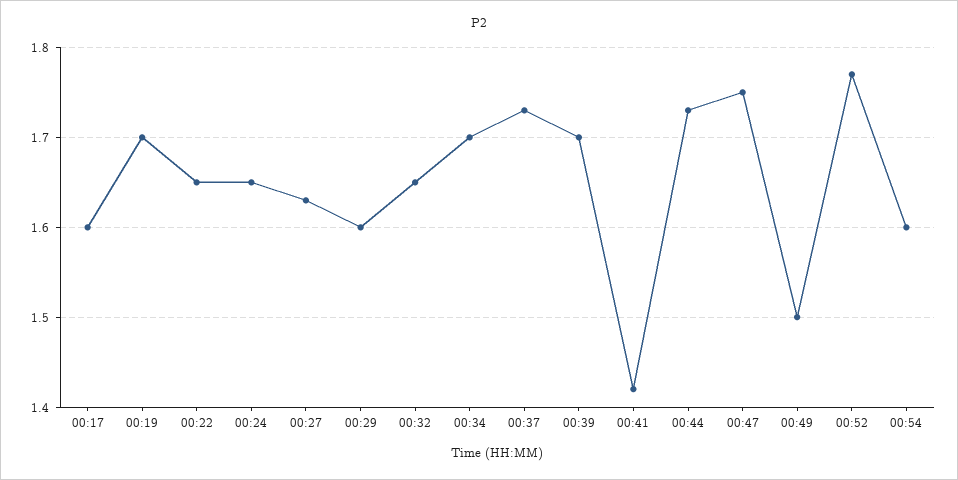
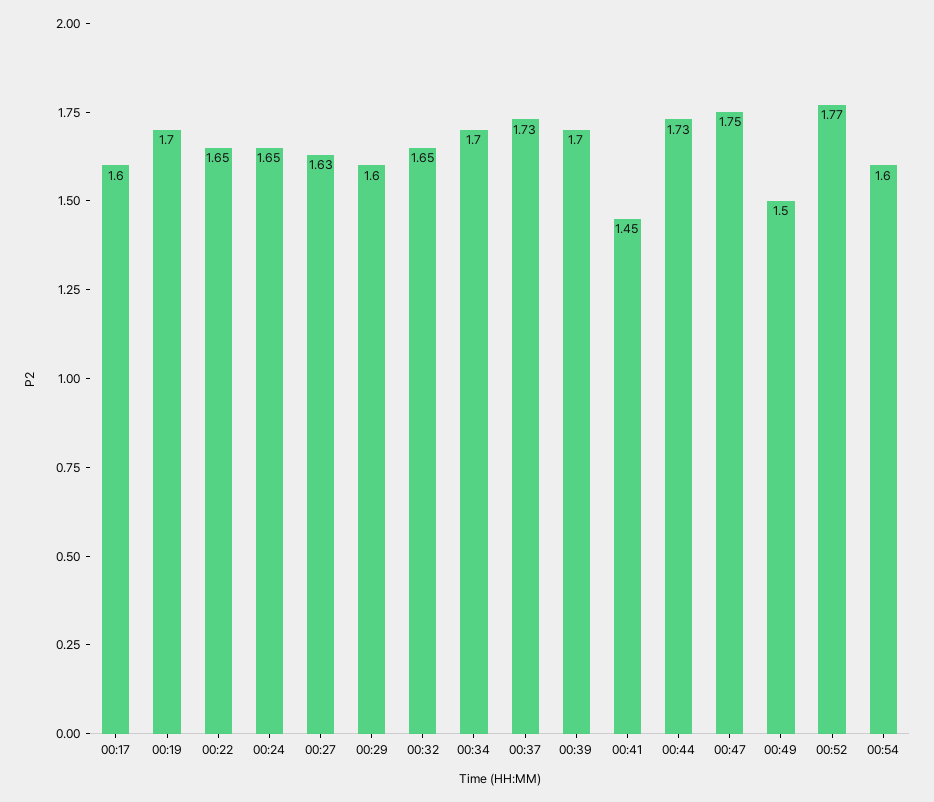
  {
    "00:17": 1.6,
    "00:19": 1.7,
    "00:22": 1.65,
    "00:24": 1.65,
    "00:27": 1.63,
    "00:29": 1.6,
    "00:32": 1.65,
    "00:34": 1.7,
    "00:37": 1.73,
    "00:39": 1.7,
-   "00:41": 1.42,
+   "00:41": 1.45,
    "00:44": 1.73,
    "00:47": 1.75,
    "00:49": 1.5,
    "00:52": 1.77,
    "00:54": 1.6
  }

